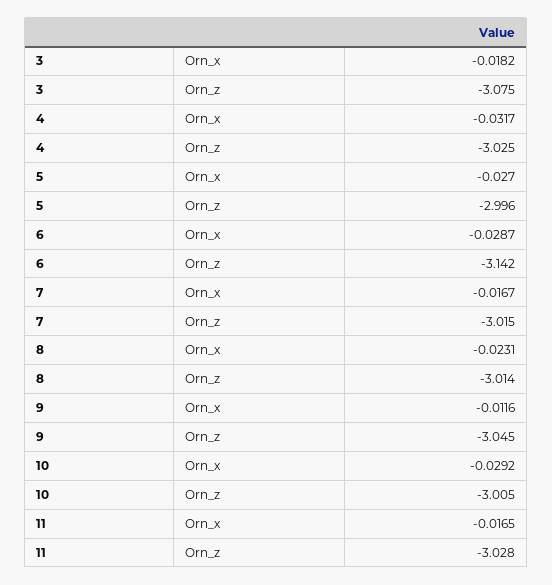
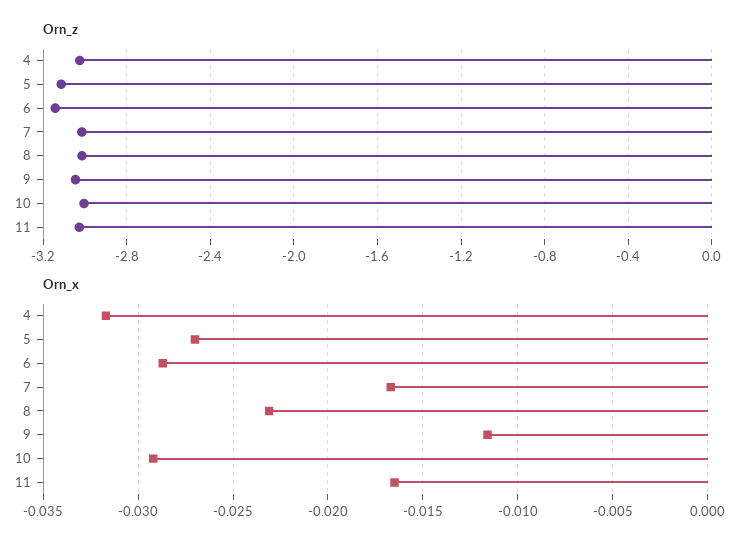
  {
    "Orn_x": {
-     "3": -0.0182,
      "4": -0.0317,
      "5": -0.027,
      "6": -0.0287,
      "7": -0.0167,
      "8": -0.0231,
      "9": -0.0116,
      "10": -0.0292,
      "11": -0.0165
    },
    "Orn_z": {
-     "3": -3.075,
      "4": -3.025,
-     "5": -2.996,
+     "5": -3.1,
      "6": -3.142,
      "7": -3.015,
      "8": -3.014,
      "9": -3.045,
      "10": -3.005,
      "11": -3.028
    }
  }

